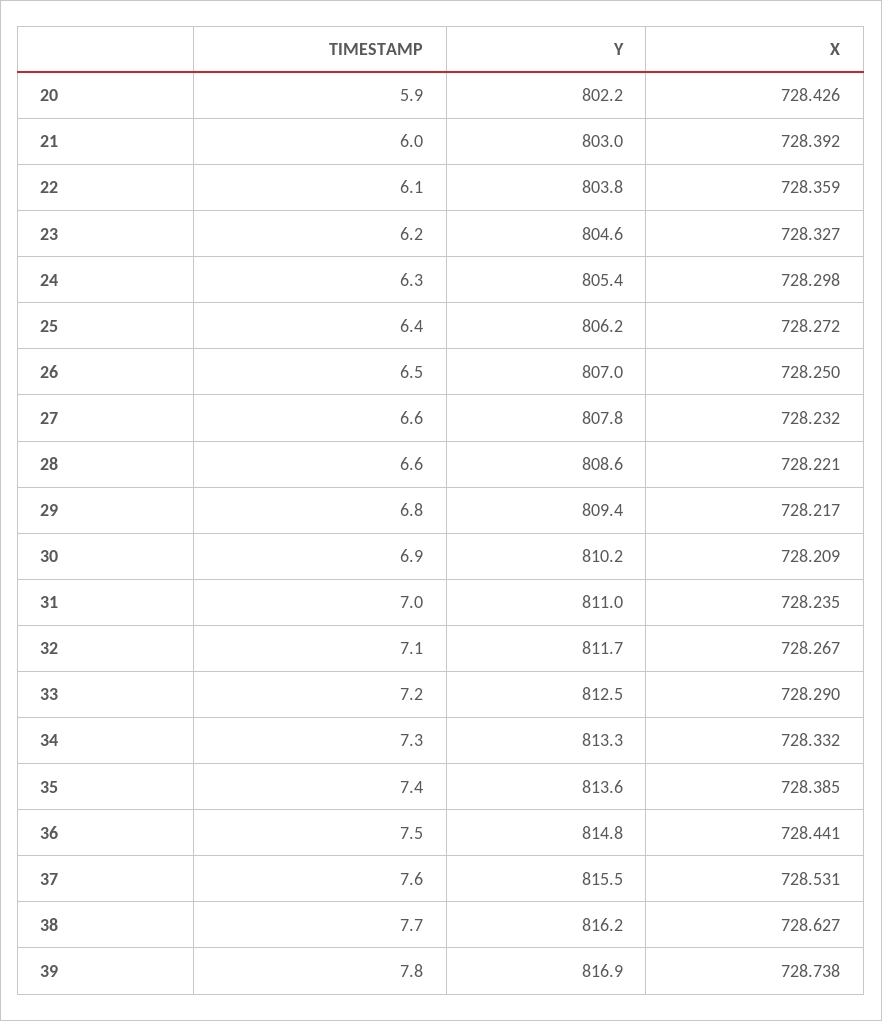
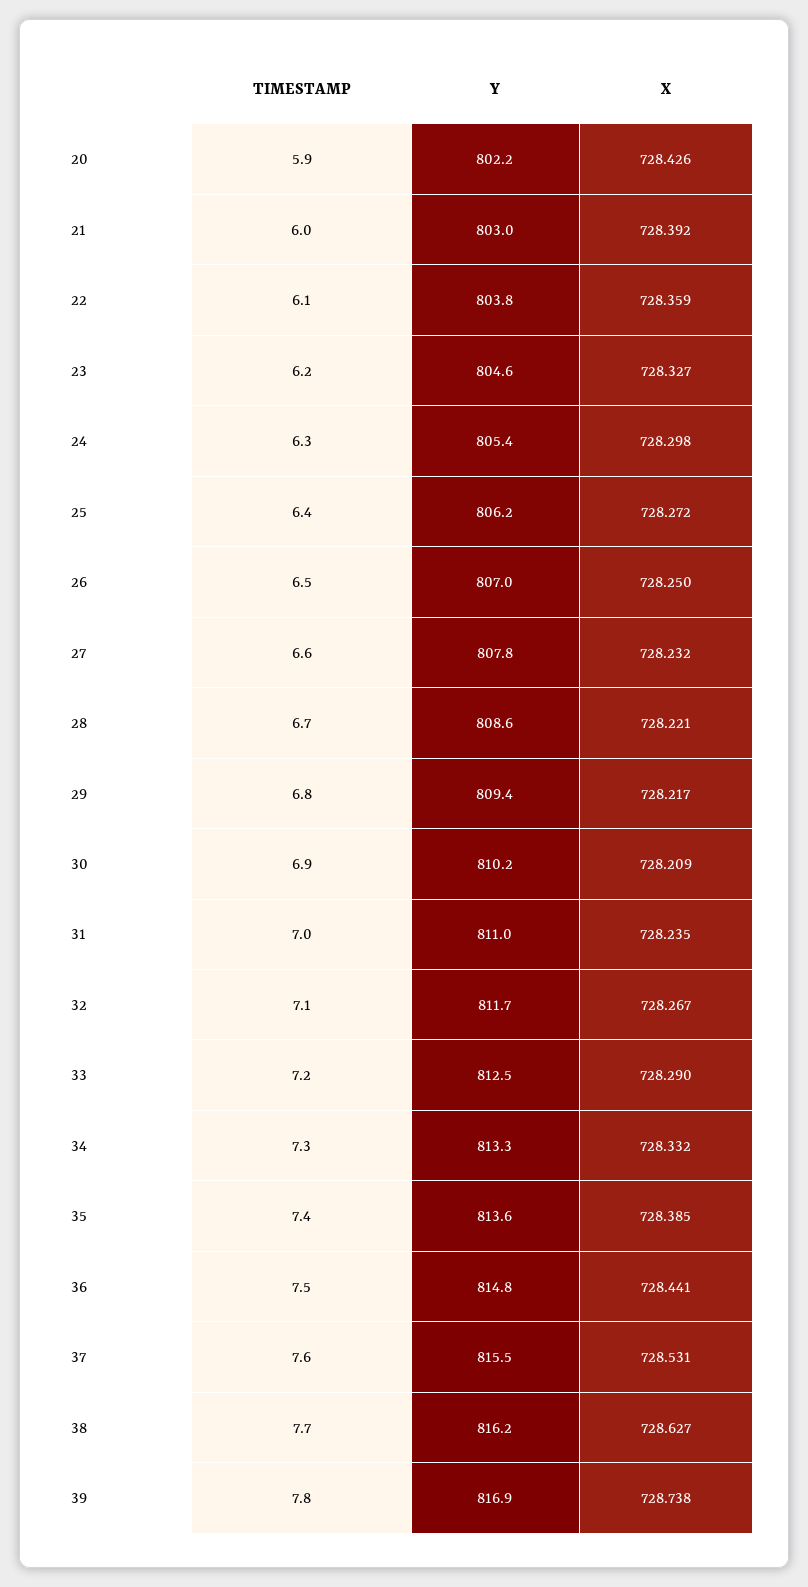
  {
    "TIMESTAMP": {
      "20": 5.9,
      "21": 6,
      "22": 6.1,
      "23": 6.2,
      "24": 6.3,
      "25": 6.4,
      "26": 6.5,
      "27": 6.6,
-     "28": 6.6,
+     "28": 6.7,
      "29": 6.8,
      "30": 6.9,
      "31": 7,
      "32": 7.1,
      "33": 7.2,
      "34": 7.3,
      "35": 7.4,
      "36": 7.5,
      "37": 7.6,
      "38": 7.7,
      "39": 7.8
    },
    "Y": {
      "20": 802.2,
      "21": 803,
      "22": 803.8,
      "23": 804.6,
      "24": 805.4,
      "25": 806.2,
      "26": 807,
      "27": 807.8,
      "28": 808.6,
      "29": 809.4,
      "30": 810.2,
      "31": 811,
      "32": 811.7,
      "33": 812.5,
      "34": 813.3,
      "35": 813.6,
      "36": 814.8,
      "37": 815.5,
      "38": 816.2,
      "39": 816.9
    },
    "X": {
      "20": 728.426,
      "21": 728.392,
      "22": 728.359,
      "23": 728.327,
      "24": 728.298,
      "25": 728.272,
      "26": 728.25,
      "27": 728.232,
      "28": 728.221,
      "29": 728.217,
      "30": 728.209,
      "31": 728.235,
      "32": 728.267,
      "33": 728.29,
      "34": 728.332,
      "35": 728.385,
      "36": 728.441,
      "37": 728.531,
      "38": 728.627,
      "39": 728.738
    }
  }

